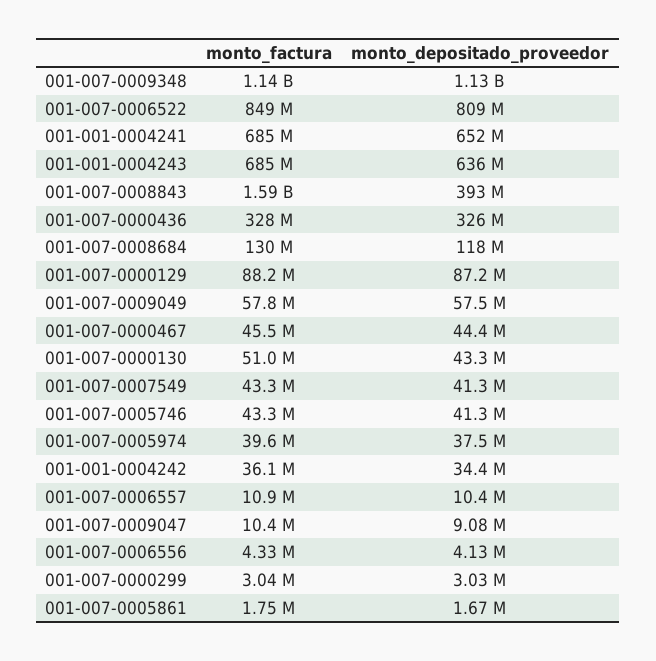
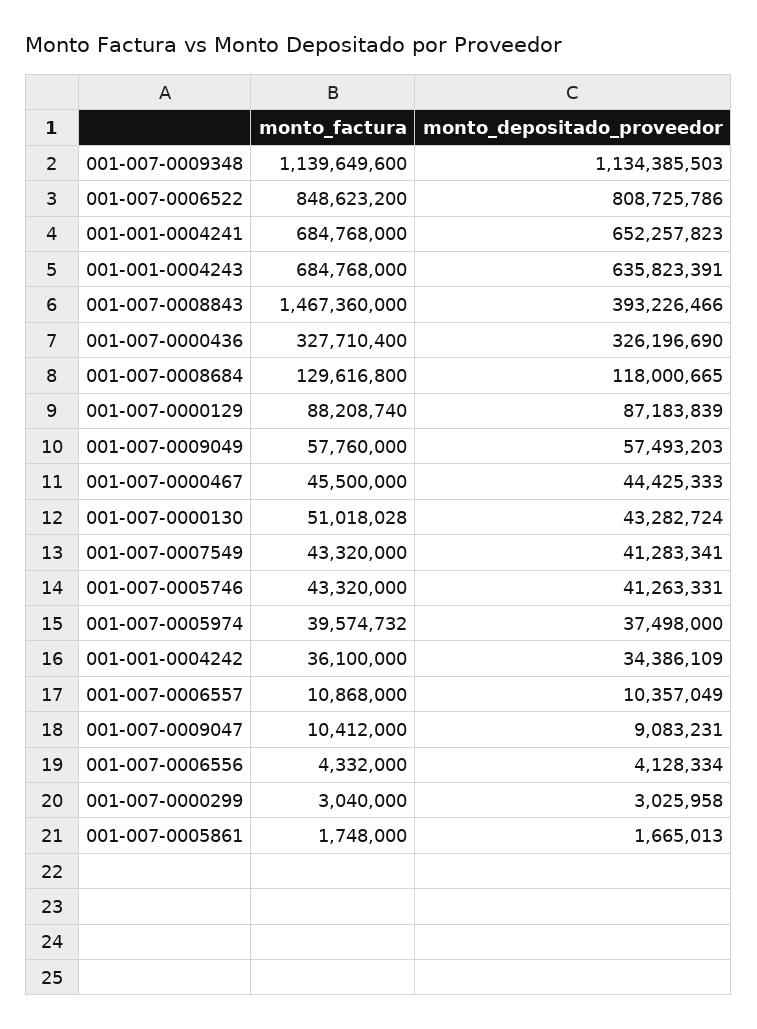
  {
    "monto_factura": {
      "001-007-0009348": 1139649600,
      "001-007-0006522": 848623200,
      "001-001-0004241": 684768000,
      "001-001-0004243": 684768000,
-     "001-007-0008843": 1590000000,
+     "001-007-0008843": 1467360000,
      "001-007-0000436": 327710400,
      "001-007-0008684": 129616800,
      "001-007-0000129": 88208740,
      "001-007-0009049": 57760000,
      "001-007-0000467": 45500000,
      "001-007-0000130": 51018028,
      "001-007-0007549": 43320000,
      "001-007-0005746": 43320000,
      "001-007-0005974": 39574732,
      "001-001-0004242": 36100000,
      "001-007-0006557": 10868000,
      "001-007-0009047": 10412000,
      "001-007-0006556": 4332000,
      "001-007-0000299": 3040000,
      "001-007-0005861": 1748000
    },
    "monto_depositado_proveedor": {
      "001-007-0009348": 1134385503,
      "001-007-0006522": 808725786,
      "001-001-0004241": 652257823,
      "001-001-0004243": 635823391,
      "001-007-0008843": 393226466,
      "001-007-0000436": 326196690,
      "001-007-0008684": 118000665,
      "001-007-0000129": 87183839,
      "001-007-0009049": 57493203,
      "001-007-0000467": 44425333,
      "001-007-0000130": 43282724,
      "001-007-0007549": 41283341,
      "001-007-0005746": 41263331,
      "001-007-0005974": 37498000,
      "001-001-0004242": 34386109,
      "001-007-0006557": 10357049,
      "001-007-0009047": 9083231,
      "001-007-0006556": 4128334,
      "001-007-0000299": 3025958,
      "001-007-0005861": 1665013
    }
  }

